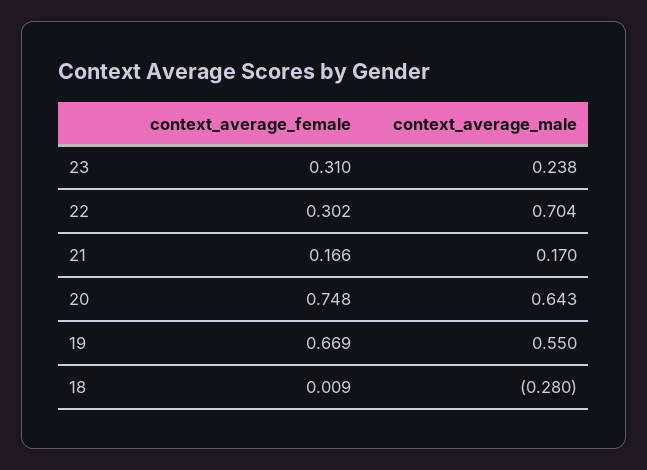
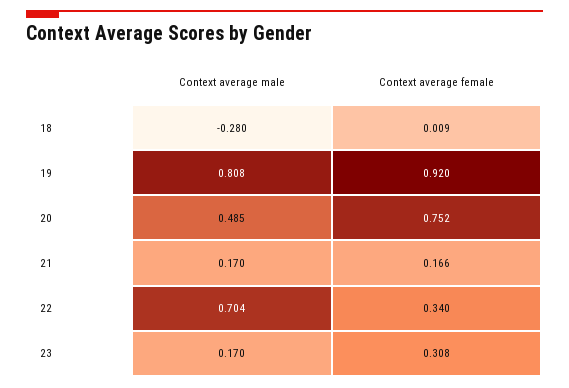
  {
    "context_average_female": {
-     "23": 0.31,
+     "23": 0.308,
-     "22": 0.302,
+     "22": 0.34,
      "21": 0.166,
-     "20": 0.748,
+     "20": 0.752,
-     "19": 0.669,
+     "19": 0.92,
      "18": 0.009
    },
    "context_average_male": {
-     "23": 0.238,
+     "23": 0.17,
      "22": 0.704,
      "21": 0.17,
-     "20": 0.643,
+     "20": 0.485,
-     "19": 0.55,
+     "19": 0.808,
      "18": -0.28
    }
  }

